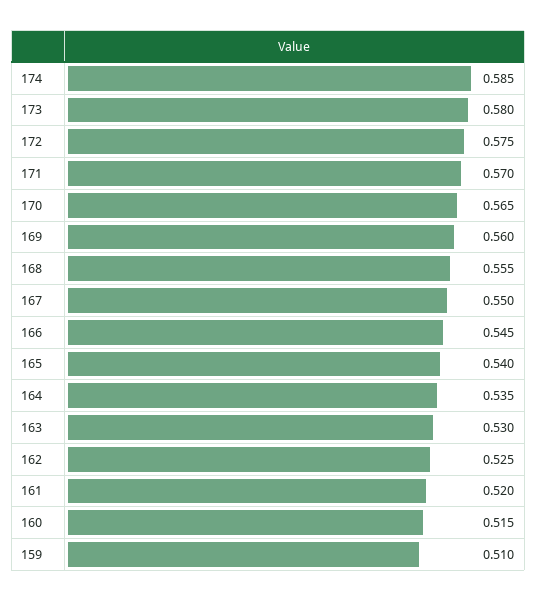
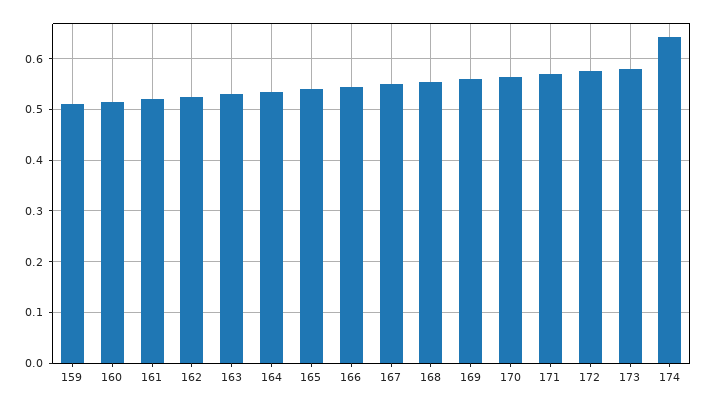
  {
-   "174": 0.585,
+   "174": 0.64,
    "173": 0.58,
    "172": 0.575,
    "171": 0.57,
    "170": 0.565,
    "169": 0.56,
    "168": 0.555,
    "167": 0.55,
    "166": 0.545,
    "165": 0.54,
    "164": 0.535,
    "163": 0.53,
    "162": 0.525,
    "161": 0.52,
    "160": 0.515,
    "159": 0.51
  }

